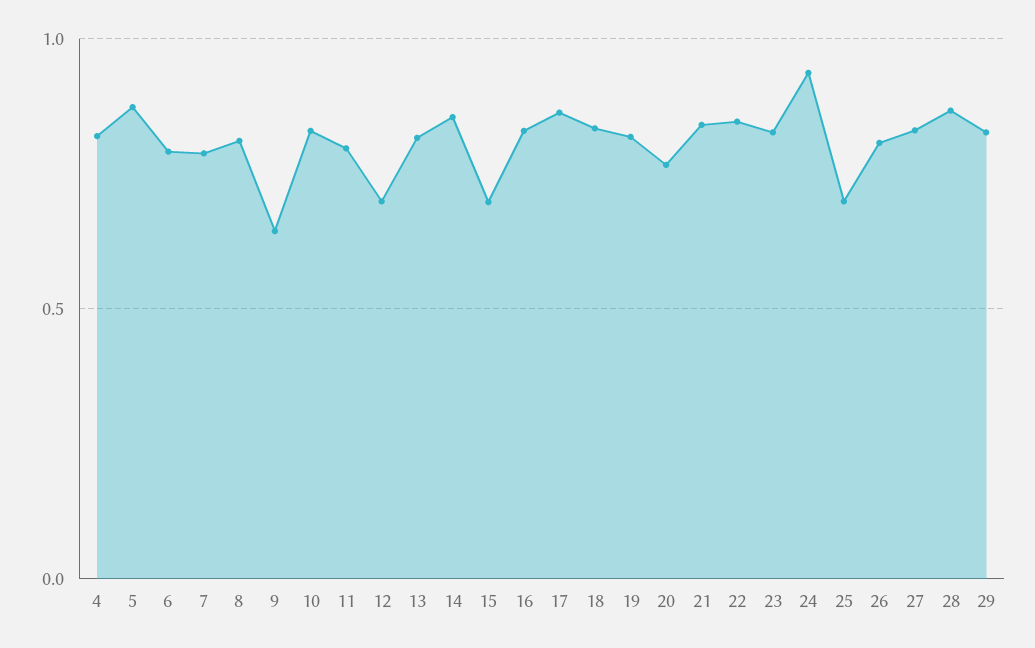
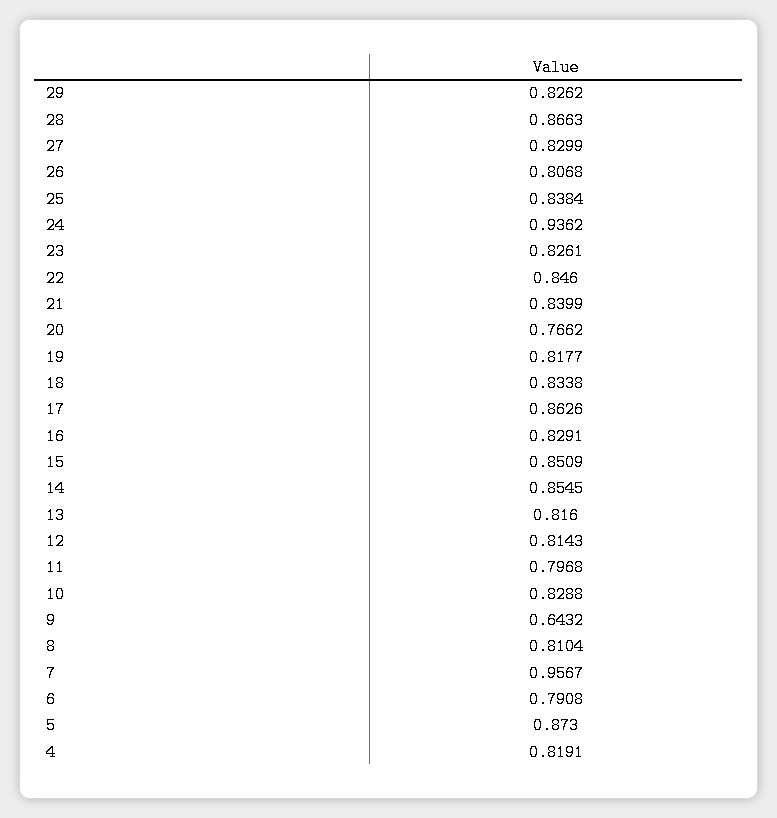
  {
    "4": 0.8191,
    "5": 0.873,
    "6": 0.7908,
-   "7": 0.8,
+   "7": 0.9567,
    "8": 0.8104,
    "9": 0.6432,
    "10": 0.8288,
    "11": 0.7968,
-   "12": 0.7,
+   "12": 0.8143,
    "13": 0.816,
    "14": 0.8545,
-   "15": 0.7,
+   "15": 0.8509,
    "16": 0.8291,
    "17": 0.8626,
    "18": 0.8338,
    "19": 0.8177,
    "20": 0.7662,
    "21": 0.8399,
    "22": 0.846,
    "23": 0.8261,
    "24": 0.9362,
-   "25": 0.7,
+   "25": 0.8384,
    "26": 0.8068,
    "27": 0.8299,
    "28": 0.8663,
    "29": 0.8262
  }

